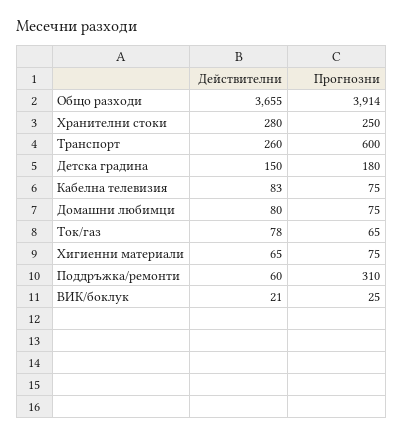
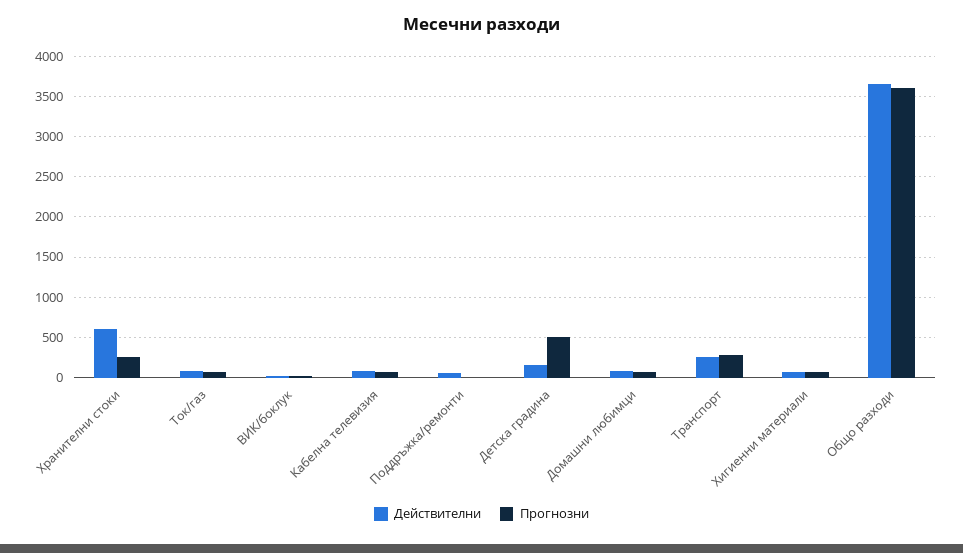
  {
    "Действителни": {
      "Общо разходи": 3655,
-     "Хранителни стоки": 280,
+     "Хранителни стоки": 600,
      "Транспорт": 260,
      "Детска градина": 150,
      "Кабелна телевизия": 83,
      "Домашни любимци": 80,
      "Ток/газ": 78,
      "Хигиенни материали": 65,
      "Поддръжка/ремонти": 60,
      "ВИК/боклук": 21
    },
    "Прогнозни": {
-     "Общо разходи": 3914,
+     "Общо разходи": 3600,
      "Хранителни стоки": 250,
-     "Транспорт": 600,
+     "Транспорт": 300,
-     "Детска градина": 180,
+     "Детска градина": 500,
      "Кабелна телевизия": 75,
      "Домашни любимци": 75,
      "Ток/газ": 65,
      "Хигиенни материали": 75,
-     "Поддръжка/ремонти": 310,
+     "Поддръжка/ремонти": 0,
      "ВИК/боклук": 25
    }
  }

